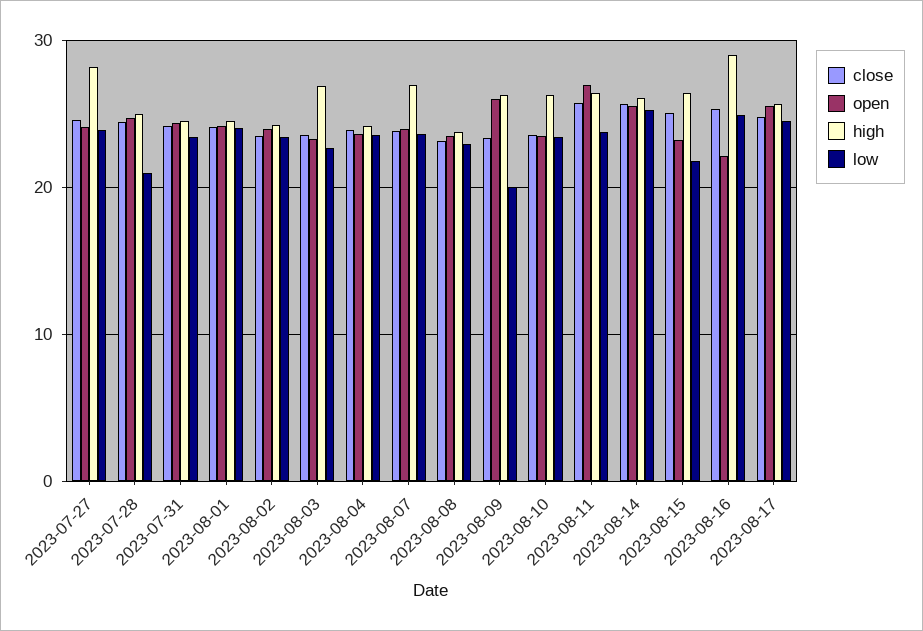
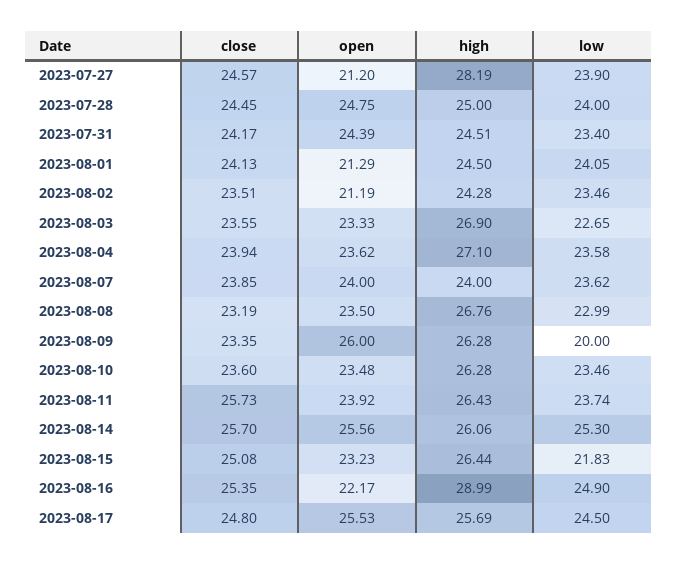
  {
    "close": {
      "2023-07-27": 24.57,
      "2023-07-28": 24.45,
      "2023-07-31": 24.17,
      "2023-08-01": 24.13,
      "2023-08-02": 23.51,
      "2023-08-03": 23.55,
      "2023-08-04": 23.94,
      "2023-08-07": 23.85,
      "2023-08-08": 23.19,
      "2023-08-09": 23.35,
      "2023-08-10": 23.6,
      "2023-08-11": 25.73,
      "2023-08-14": 25.7,
      "2023-08-15": 25.08,
      "2023-08-16": 25.35,
      "2023-08-17": 24.8
    },
    "open": {
-     "2023-07-27": 24,
+     "2023-07-27": 21.2,
      "2023-07-28": 24.75,
      "2023-07-31": 24.39,
-     "2023-08-01": 24,
+     "2023-08-01": 21.29,
-     "2023-08-02": 24,
+     "2023-08-02": 21.19,
      "2023-08-03": 23.33,
      "2023-08-04": 23.62,
      "2023-08-07": 24,
      "2023-08-08": 23.5,
      "2023-08-09": 26,
      "2023-08-10": 23.48,
-     "2023-08-11": 27,
+     "2023-08-11": 23.92,
      "2023-08-14": 25.56,
      "2023-08-15": 23.23,
      "2023-08-16": 22.17,
      "2023-08-17": 25.53
    },
    "high": {
      "2023-07-27": 28.19,
      "2023-07-28": 25,
      "2023-07-31": 24.51,
      "2023-08-01": 24.5,
      "2023-08-02": 24.28,
      "2023-08-03": 26.9,
-     "2023-08-04": 24,
+     "2023-08-04": 27.1,
-     "2023-08-07": 27,
+     "2023-08-07": 24,
-     "2023-08-08": 24,
+     "2023-08-08": 26.76,
      "2023-08-09": 26.28,
      "2023-08-10": 26.28,
      "2023-08-11": 26.43,
      "2023-08-14": 26.06,
      "2023-08-15": 26.44,
      "2023-08-16": 28.99,
      "2023-08-17": 25.69
    },
    "low": {
      "2023-07-27": 23.9,
-     "2023-07-28": 21,
+     "2023-07-28": 24,
      "2023-07-31": 23.4,
      "2023-08-01": 24.05,
      "2023-08-02": 23.46,
      "2023-08-03": 22.65,
      "2023-08-04": 23.58,
      "2023-08-07": 23.62,
      "2023-08-08": 22.99,
      "2023-08-09": 20,
      "2023-08-10": 23.46,
      "2023-08-11": 23.74,
      "2023-08-14": 25.3,
      "2023-08-15": 21.83,
      "2023-08-16": 24.9,
      "2023-08-17": 24.5
    }
  }

